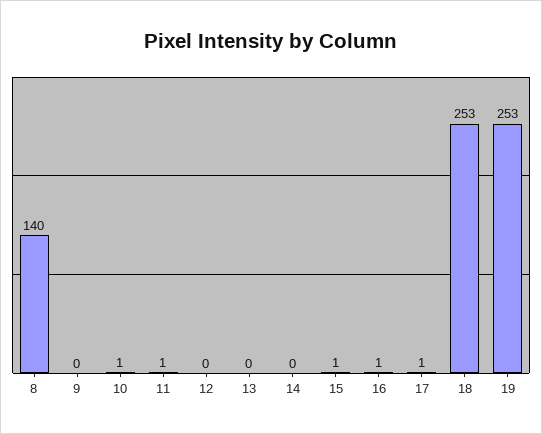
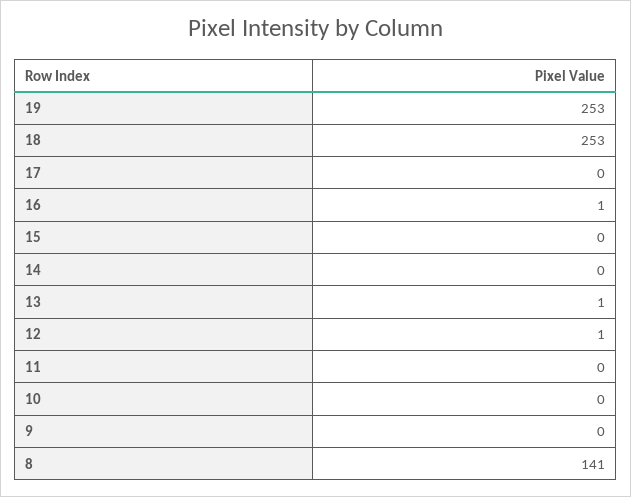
  {
-   "8": 140,
+   "8": 141,
    "9": 0,
-   "10": 1,
+   "10": 0,
-   "11": 1,
+   "11": 0,
-   "12": 0,
+   "12": 1,
-   "13": 0,
+   "13": 1,
    "14": 0,
-   "15": 1,
+   "15": 0,
    "16": 1,
-   "17": 1,
+   "17": 0,
    "18": 253,
    "19": 253
  }

